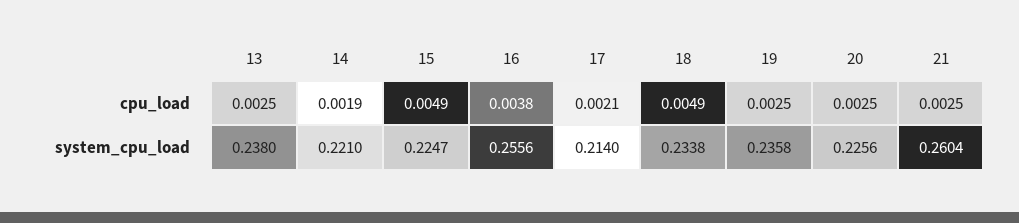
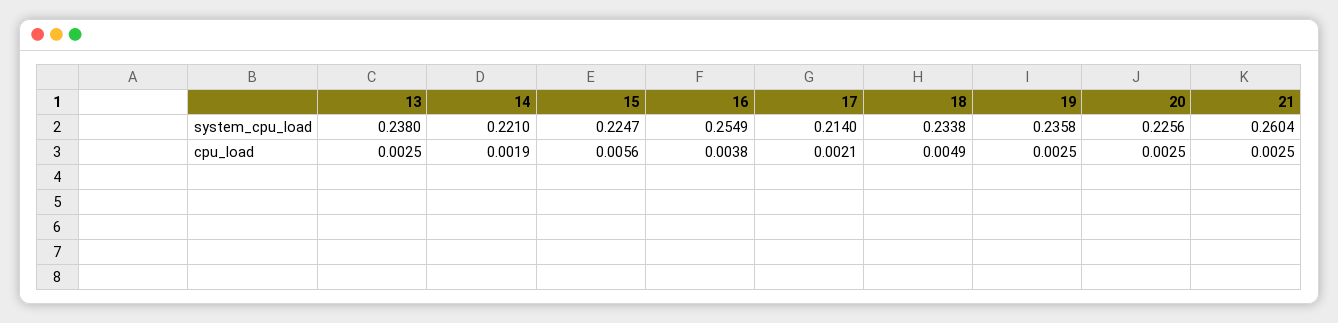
  {
    "13": {
      "cpu_load": 0.0025,
      "system_cpu_load": 0.238
    },
    "14": {
      "cpu_load": 0.0019,
      "system_cpu_load": 0.221
    },
    "15": {
-     "cpu_load": 0.0049,
+     "cpu_load": 0.0056,
      "system_cpu_load": 0.2247
    },
    "16": {
      "cpu_load": 0.0038,
-     "system_cpu_load": 0.2556
+     "system_cpu_load": 0.2549
    },
    "17": {
      "cpu_load": 0.0021,
      "system_cpu_load": 0.214
    },
    "18": {
      "cpu_load": 0.0049,
      "system_cpu_load": 0.2338
    },
    "19": {
      "cpu_load": 0.0025,
      "system_cpu_load": 0.2358
    },
    "20": {
      "cpu_load": 0.0025,
      "system_cpu_load": 0.2256
    },
    "21": {
      "cpu_load": 0.0025,
      "system_cpu_load": 0.2604
    }
  }

